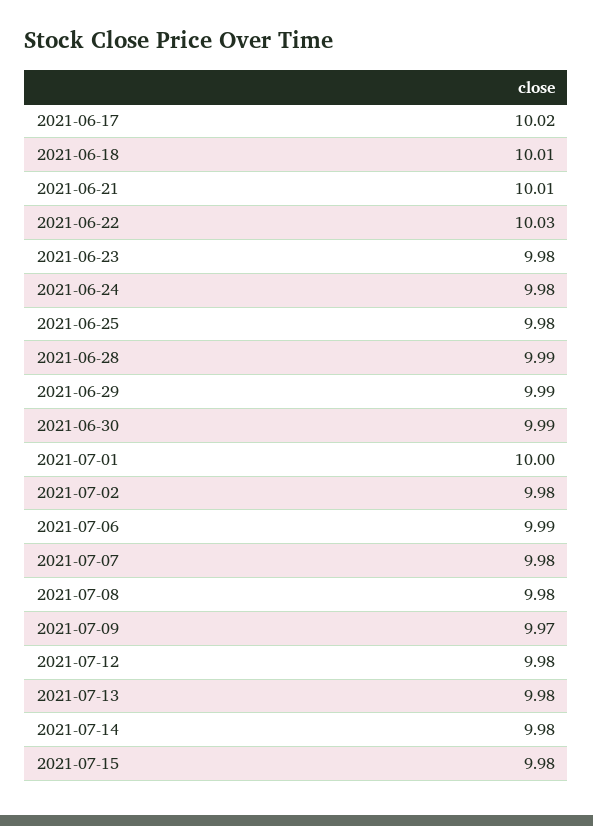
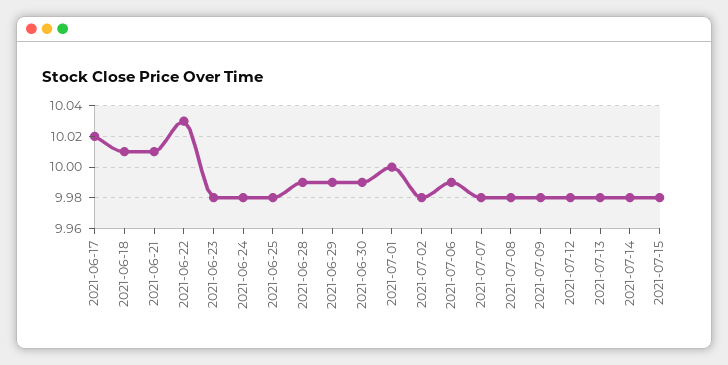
  {
    "2021-06-17": 10.02,
    "2021-06-18": 10.01,
    "2021-06-21": 10.01,
    "2021-06-22": 10.03,
    "2021-06-23": 9.98,
    "2021-06-24": 9.98,
    "2021-06-25": 9.98,
    "2021-06-28": 9.99,
    "2021-06-29": 9.99,
    "2021-06-30": 9.99,
    "2021-07-01": 10,
    "2021-07-02": 9.98,
    "2021-07-06": 9.99,
    "2021-07-07": 9.98,
    "2021-07-08": 9.98,
-   "2021-07-09": 9.97,
+   "2021-07-09": 9.98,
    "2021-07-12": 9.98,
    "2021-07-13": 9.98,
    "2021-07-14": 9.98,
    "2021-07-15": 9.98
  }

